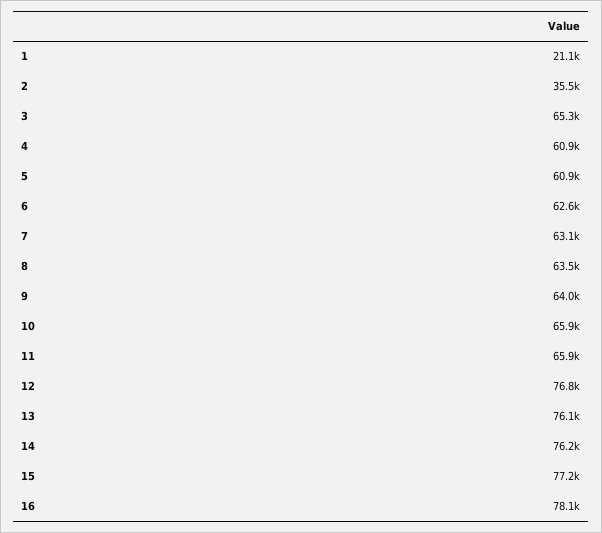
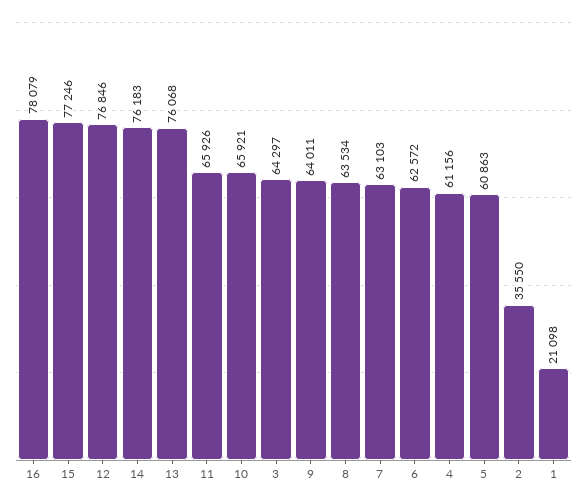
  {
    "1": 21098,
    "2": 35550,
-   "3": 65300,
+   "3": 64297,
-   "4": 60900,
+   "4": 61156,
    "5": 60863,
    "6": 62572,
    "7": 63103,
    "8": 63534,
    "9": 64011,
    "10": 65921,
    "11": 65926,
    "12": 76846,
    "13": 76068,
    "14": 76183,
    "15": 77246,
    "16": 78079
  }

